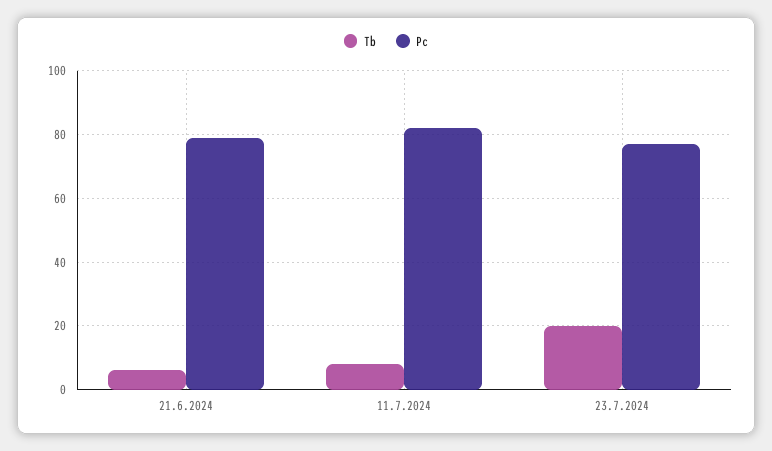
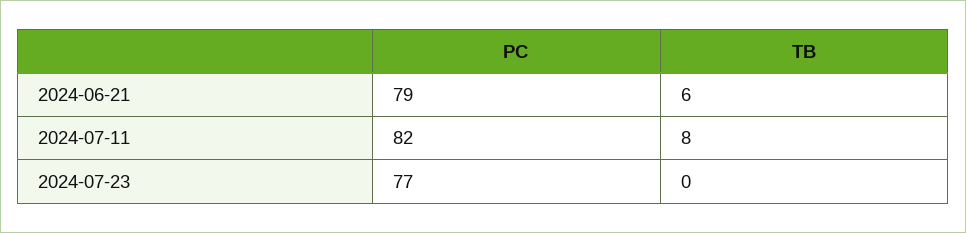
  {
    "Tb": {
      "21.6.2024": 6,
      "11.7.2024": 8,
-     "23.7.2024": 20
+     "23.7.2024": 0
    },
    "Pc": {
      "21.6.2024": 79,
      "11.7.2024": 82,
      "23.7.2024": 77
    }
  }

